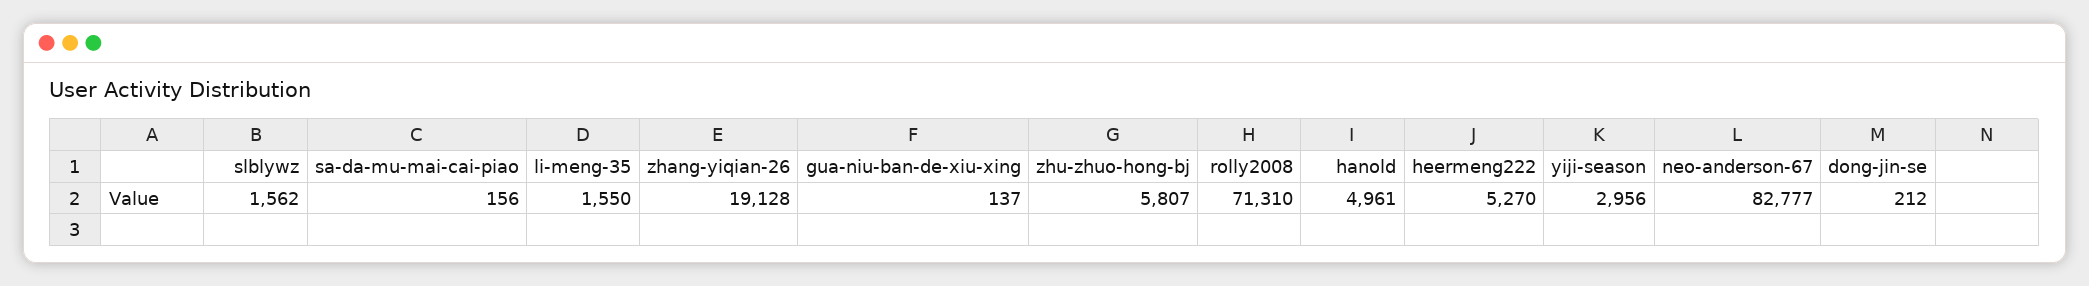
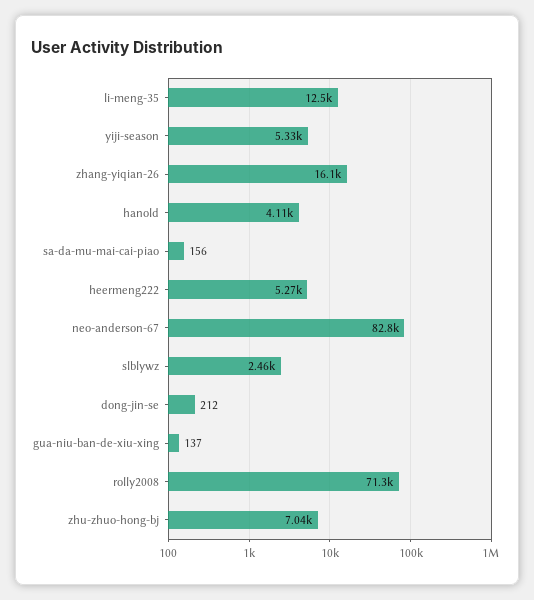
  {
-   "slblywz": 1562,
+   "slblywz": 2460,
    "sa-da-mu-mai-cai-piao": 156,
-   "li-meng-35": 1550,
+   "li-meng-35": 12500,
-   "zhang-yiqian-26": 19128,
+   "zhang-yiqian-26": 16100,
    "gua-niu-ban-de-xiu-xing": 137,
-   "zhu-zhuo-hong-bj": 5807,
+   "zhu-zhuo-hong-bj": 7040,
    "rolly2008": 71310,
-   "hanold": 4961,
+   "hanold": 4110,
    "heermeng222": 5270,
-   "yiji-season": 2956,
+   "yiji-season": 5330,
    "neo-anderson-67": 82777,
    "dong-jin-se": 212
  }

